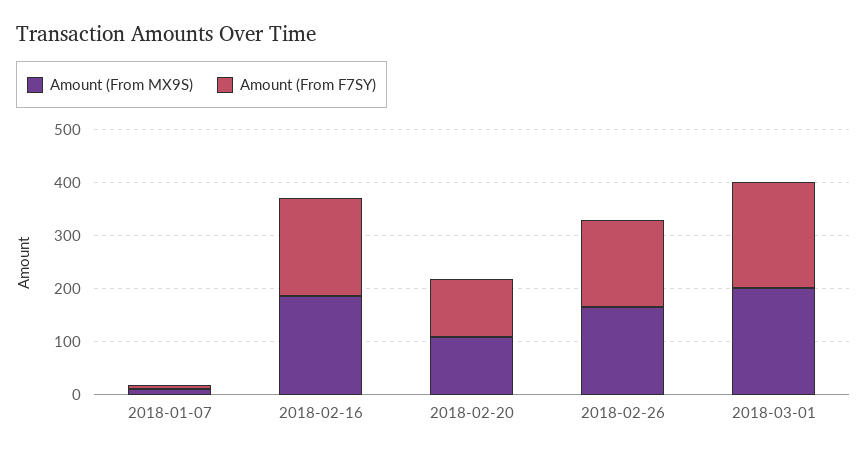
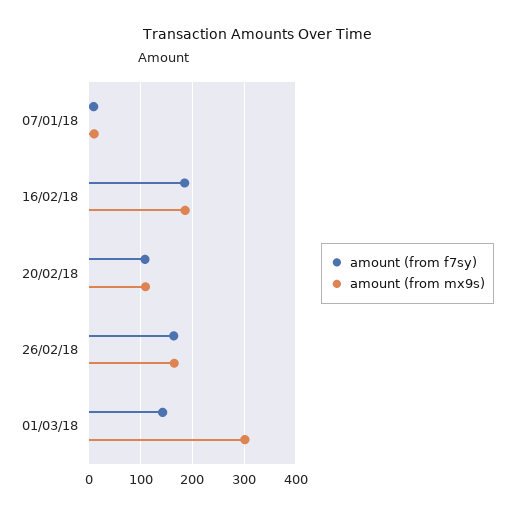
  {
    "Amount (From MX9S)": {
      "2018-01-07": 20,
      "2018-02-16": 180,
      "2018-02-20": 100,
      "2018-02-26": 160,
-     "2018-03-01": 200
+     "2018-03-01": 300
    },
    "Amount (From F7SY)": {
      "2018-01-07": 0,
      "2018-02-16": 180,
      "2018-02-20": 100,
      "2018-02-26": 160,
-     "2018-03-01": 200
+     "2018-03-01": 140
    }
  }

